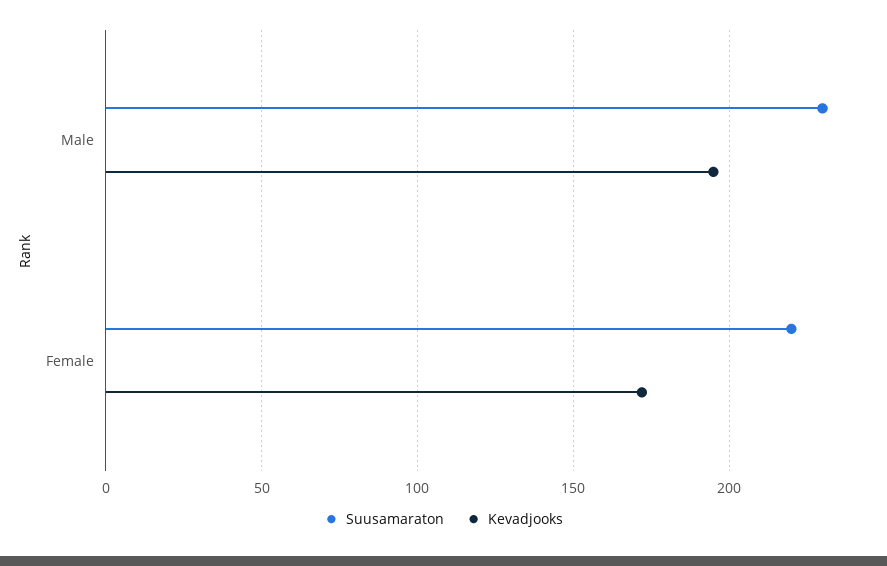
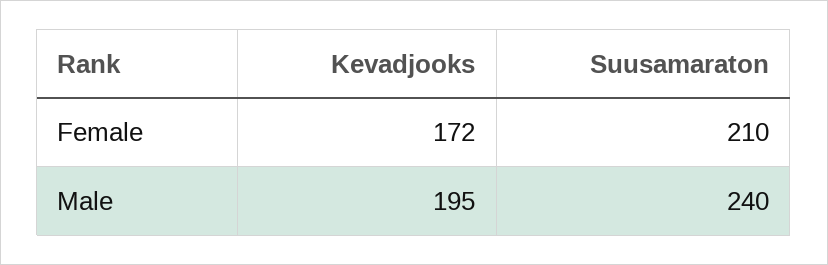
  {
    "Suusamaraton": {
-     "Male": 230,
+     "Male": 240,
-     "Female": 220
+     "Female": 210
    },
    "Kevadjooks": {
      "Male": 195,
      "Female": 172
    }
  }

